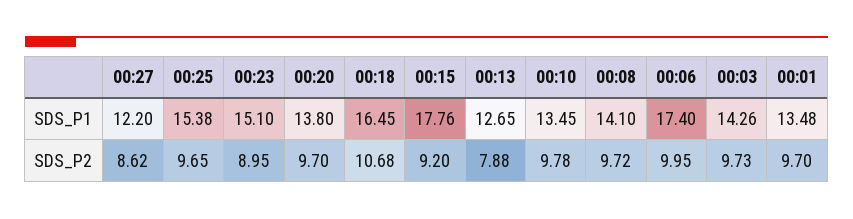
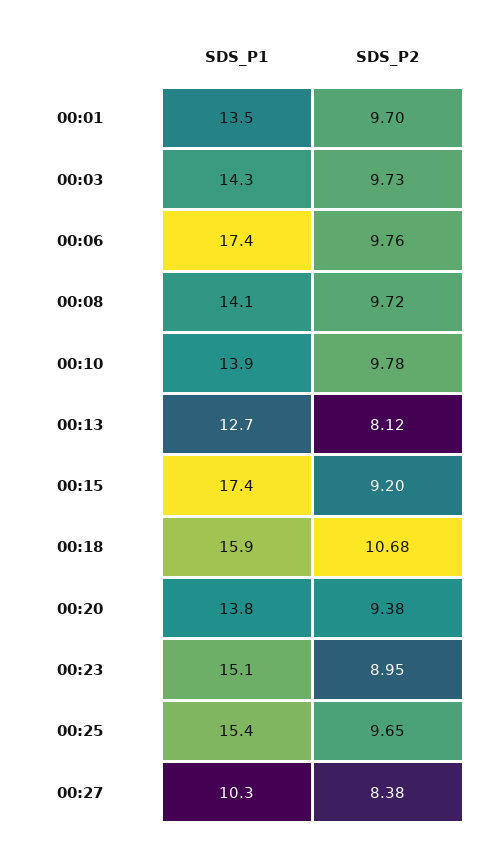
  {
    "00:27": {
-     "SDS_P1": 12.2,
+     "SDS_P1": 10.3,
-     "SDS_P2": 8.62
+     "SDS_P2": 8.38
    },
    "00:25": {
      "SDS_P1": 15.38,
      "SDS_P2": 9.65
    },
    "00:23": {
      "SDS_P1": 15.1,
      "SDS_P2": 8.95
    },
    "00:20": {
      "SDS_P1": 13.8,
-     "SDS_P2": 9.7
+     "SDS_P2": 9.38
    },
    "00:18": {
-     "SDS_P1": 16.45,
+     "SDS_P1": 15.9,
      "SDS_P2": 10.68
    },
    "00:15": {
-     "SDS_P1": 17.76,
+     "SDS_P1": 17.4,
      "SDS_P2": 9.2
    },
    "00:13": {
      "SDS_P1": 12.65,
-     "SDS_P2": 7.88
+     "SDS_P2": 8.12
    },
    "00:10": {
-     "SDS_P1": 13.45,
+     "SDS_P1": 13.9,
      "SDS_P2": 9.78
    },
    "00:08": {
      "SDS_P1": 14.1,
      "SDS_P2": 9.72
    },
    "00:06": {
      "SDS_P1": 17.4,
-     "SDS_P2": 9.95
+     "SDS_P2": 9.76
    },
    "00:03": {
      "SDS_P1": 14.26,
      "SDS_P2": 9.73
    },
    "00:01": {
      "SDS_P1": 13.48,
      "SDS_P2": 9.7
    }
  }

